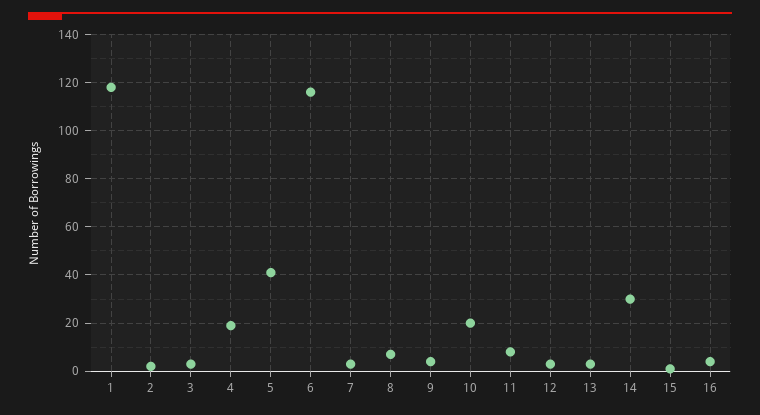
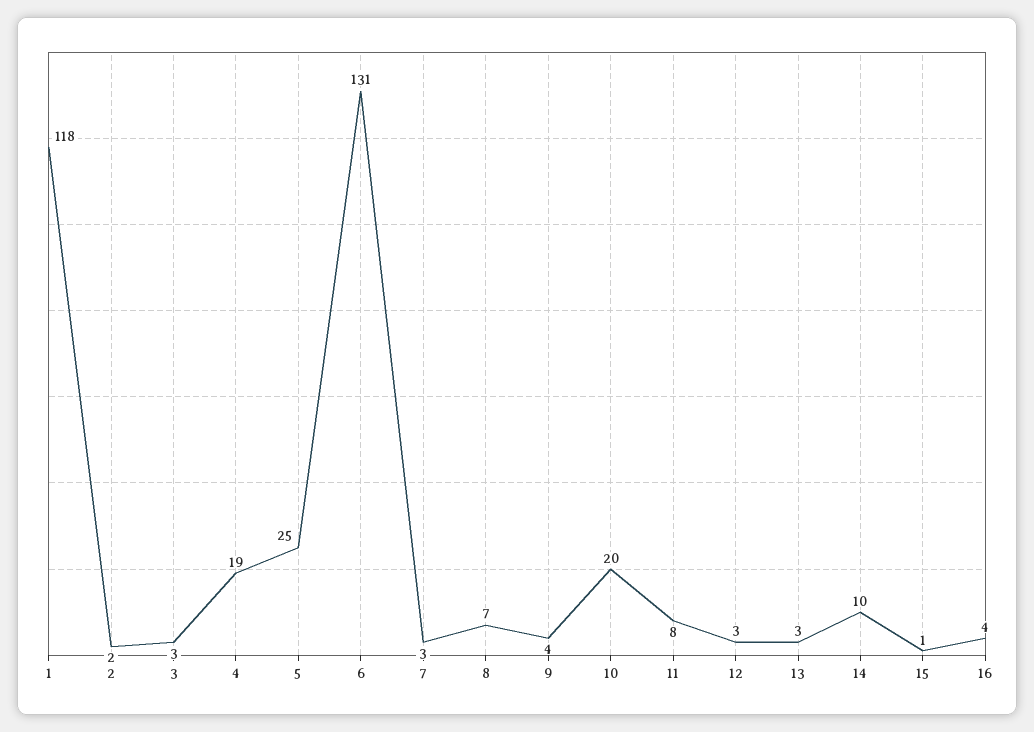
  {
    "1": 118,
    "2": 2,
    "3": 3,
    "4": 19,
-   "5": 40,
+   "5": 25,
-   "6": 115,
+   "6": 131,
    "7": 3,
    "8": 7,
    "9": 4,
    "10": 20,
    "11": 8,
    "12": 3,
    "13": 3,
-   "14": 30,
+   "14": 10,
    "15": 1,
    "16": 4
  }

